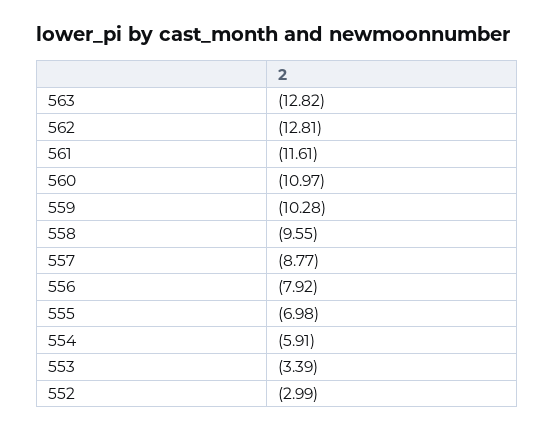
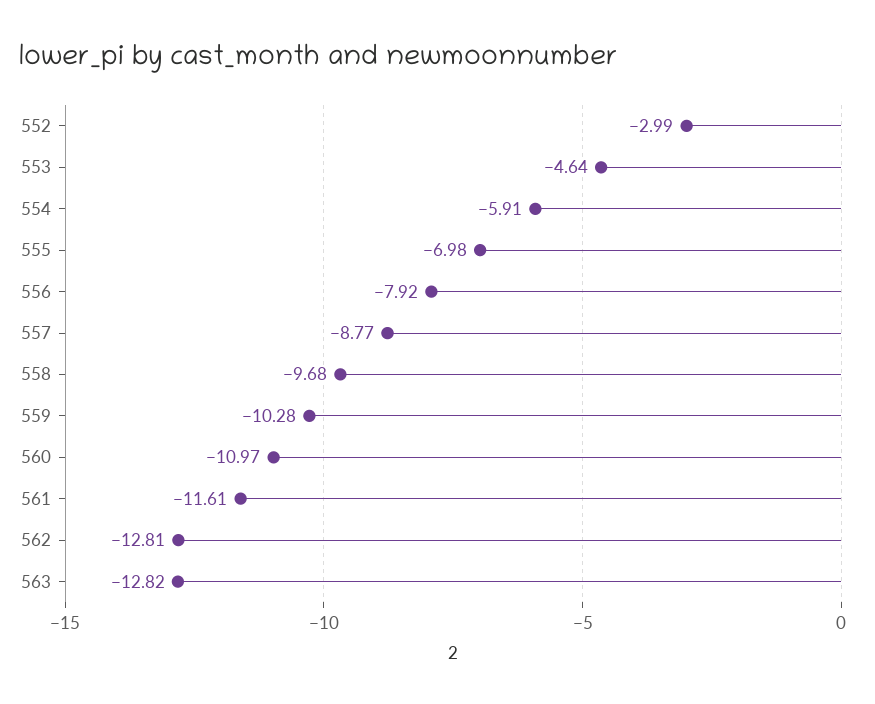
  {
    "563": -12.82,
    "562": -12.81,
    "561": -11.61,
    "560": -10.97,
    "559": -10.28,
-   "558": -9.55,
+   "558": -9.68,
    "557": -8.77,
    "556": -7.92,
    "555": -6.98,
    "554": -5.91,
-   "553": -3.39,
+   "553": -4.64,
    "552": -2.99
  }

